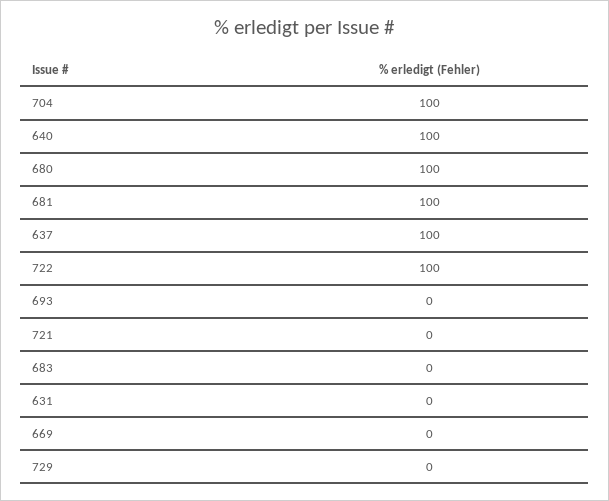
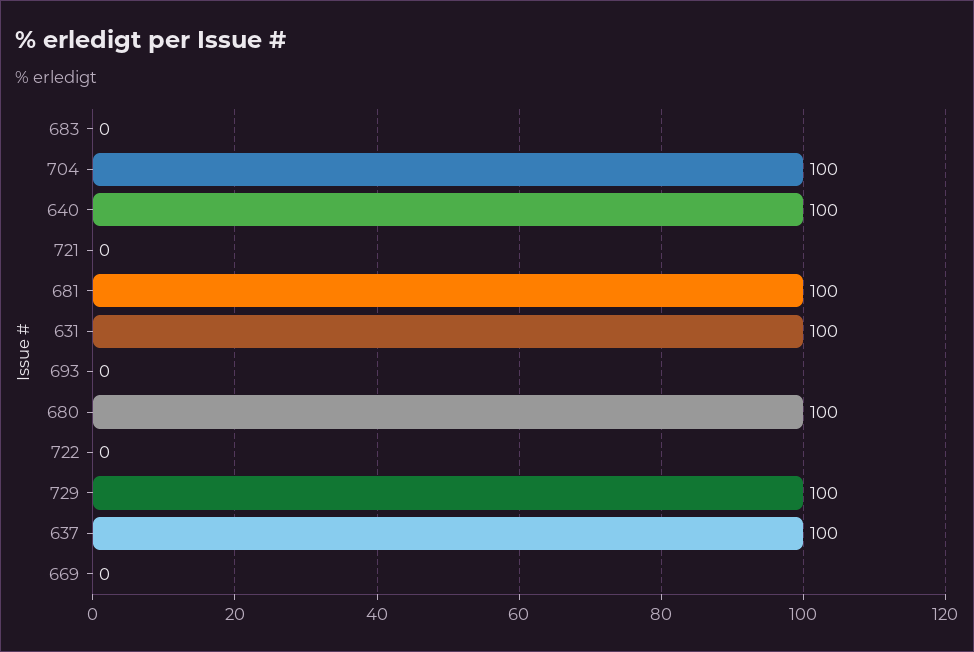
  {
    "704": 100,
    "640": 100,
    "680": 100,
    "681": 100,
    "637": 100,
-   "722": 100,
+   "722": 0,
    "693": 0,
    "721": 0,
    "683": 0,
-   "631": 0,
+   "631": 100,
    "669": 0,
-   "729": 0
+   "729": 100
  }

